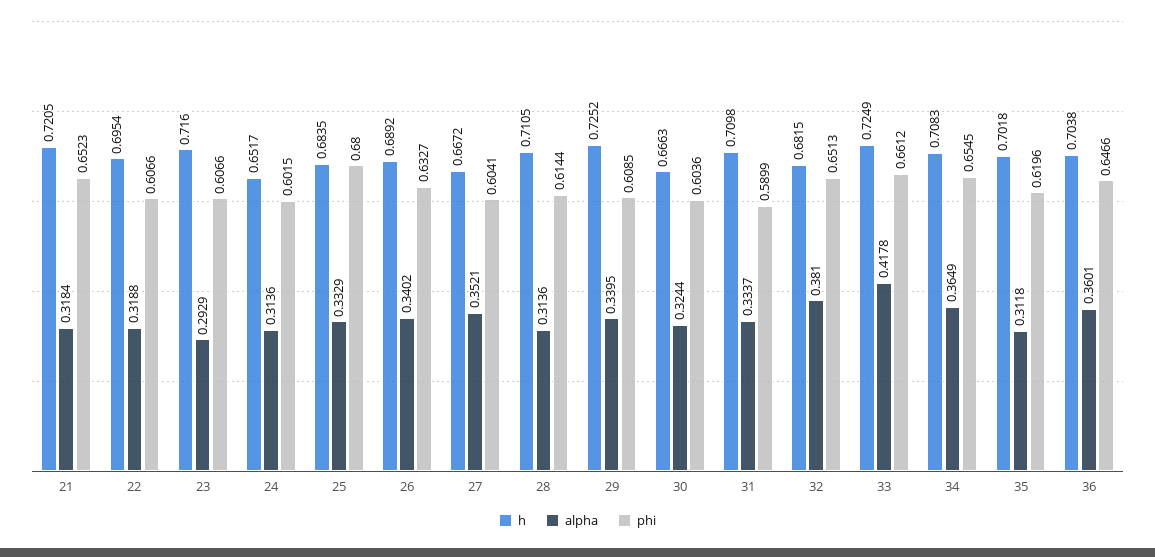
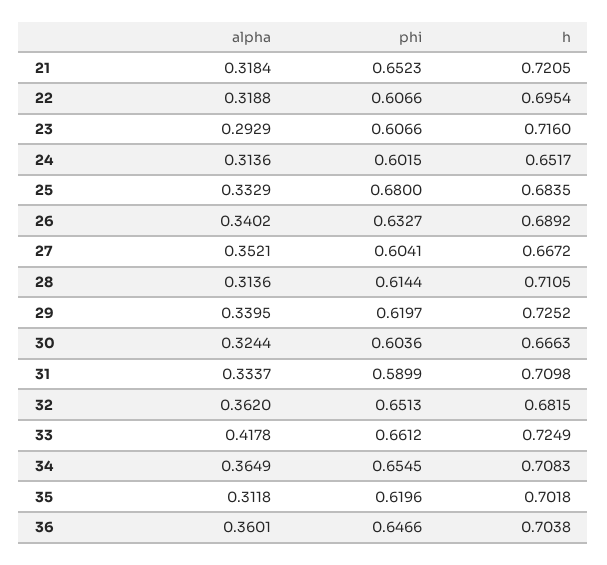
  {
    "h": {
      "21": 0.7205,
      "22": 0.6954,
      "23": 0.716,
      "24": 0.6517,
      "25": 0.6835,
      "26": 0.6892,
      "27": 0.6672,
      "28": 0.7105,
      "29": 0.7252,
      "30": 0.6663,
      "31": 0.7098,
      "32": 0.6815,
      "33": 0.7249,
      "34": 0.7083,
      "35": 0.7018,
      "36": 0.7038
    },
    "alpha": {
      "21": 0.3184,
      "22": 0.3188,
      "23": 0.2929,
      "24": 0.3136,
      "25": 0.3329,
      "26": 0.3402,
      "27": 0.3521,
      "28": 0.3136,
      "29": 0.3395,
      "30": 0.3244,
      "31": 0.3337,
-     "32": 0.381,
+     "32": 0.362,
      "33": 0.4178,
      "34": 0.3649,
      "35": 0.3118,
      "36": 0.3601
    },
    "phi": {
      "21": 0.6523,
      "22": 0.6066,
      "23": 0.6066,
      "24": 0.6015,
      "25": 0.68,
      "26": 0.6327,
      "27": 0.6041,
      "28": 0.6144,
-     "29": 0.6085,
+     "29": 0.6197,
      "30": 0.6036,
      "31": 0.5899,
      "32": 0.6513,
      "33": 0.6612,
      "34": 0.6545,
      "35": 0.6196,
      "36": 0.6466
    }
  }

